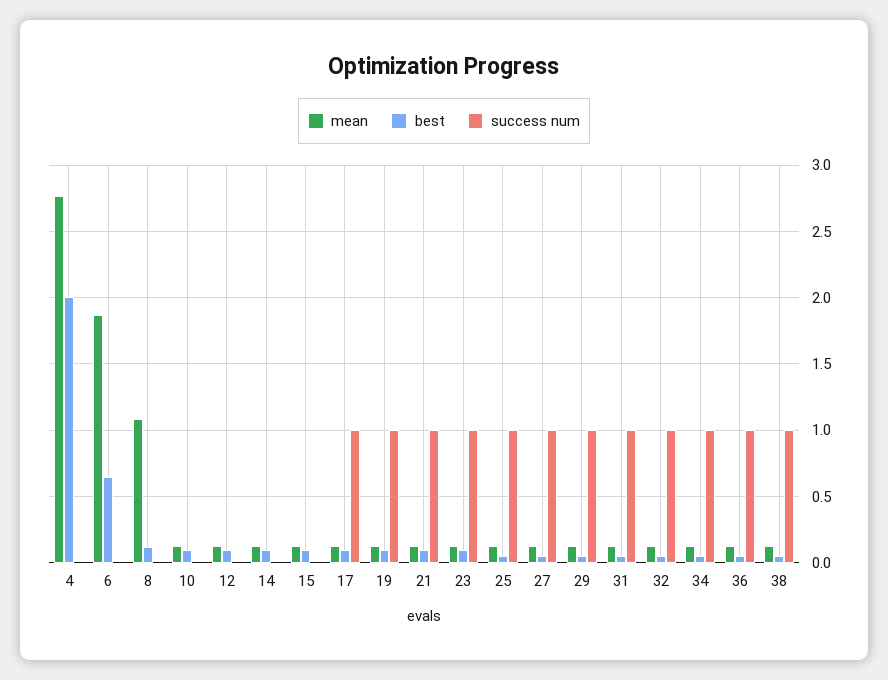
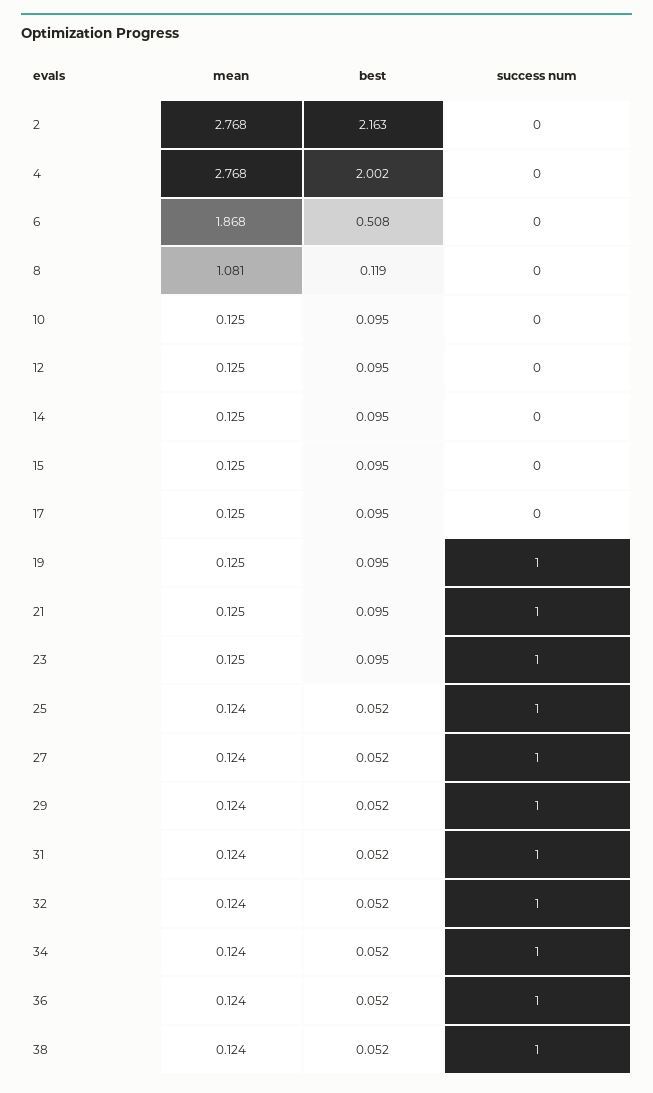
  {
    "mean": {
      "4": 2.768,
      "6": 1.868,
      "8": 1.081,
      "10": 0.125,
      "12": 0.125,
      "14": 0.125,
      "15": 0.125,
      "17": 0.125,
      "19": 0.125,
      "21": 0.125,
      "23": 0.125,
      "25": 0.124,
      "27": 0.124,
      "29": 0.124,
      "31": 0.124,
      "32": 0.124,
      "34": 0.124,
      "36": 0.124,
-     "38": 0.124
+     "38": 0.124,
+     "2": 2.768
    },
    "best": {
      "4": 2.002,
-     "6": 0.65,
+     "6": 0.508,
      "8": 0.119,
      "10": 0.095,
      "12": 0.095,
      "14": 0.095,
      "15": 0.095,
      "17": 0.095,
      "19": 0.095,
      "21": 0.095,
      "23": 0.095,
      "25": 0.052,
      "27": 0.052,
      "29": 0.052,
      "31": 0.052,
      "32": 0.052,
      "34": 0.052,
      "36": 0.052,
-     "38": 0.052
+     "38": 0.052,
+     "2": 2.163
    },
    "success num": {
      "4": 0,
      "6": 0,
      "8": 0,
      "10": 0,
      "12": 0,
      "14": 0,
      "15": 0,
-     "17": 1,
+     "17": 0,
      "19": 1,
      "21": 1,
      "23": 1,
      "25": 1,
      "27": 1,
      "29": 1,
      "31": 1,
      "32": 1,
      "34": 1,
      "36": 1,
-     "38": 1
+     "38": 1,
+     "2": 0
    }
  }

